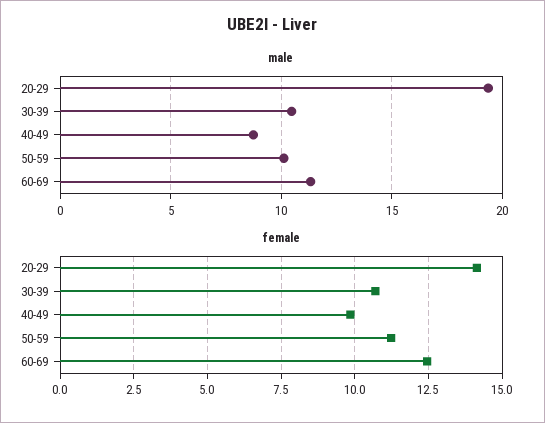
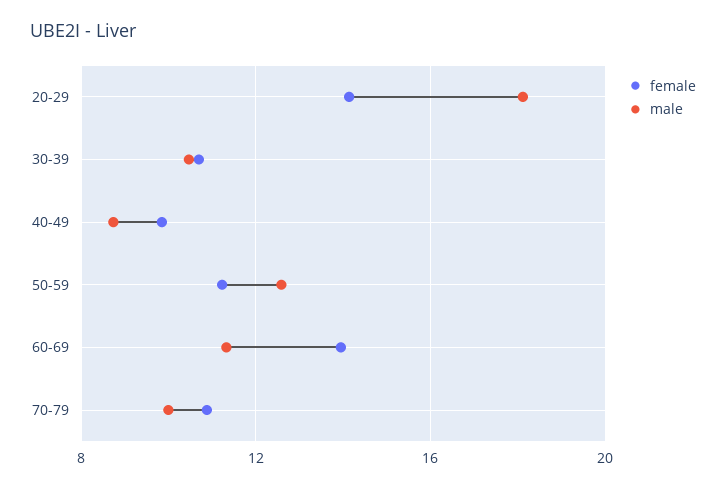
  {
    "male": {
-     "20-29": 19.5,
+     "20-29": 18,
      "30-39": 10.5,
      "40-49": 8.5,
-     "50-59": 10,
+     "50-59": 12.5,
-     "60-69": 11.5
+     "60-69": 11.5,
+     "70-79": 10
    },
    "female": {
      "20-29": 14.25,
      "30-39": 10.75,
      "40-49": 9.75,
      "50-59": 11.25,
-     "60-69": 12.5
+     "60-69": 14,
+     "70-79": 11
    }
  }

